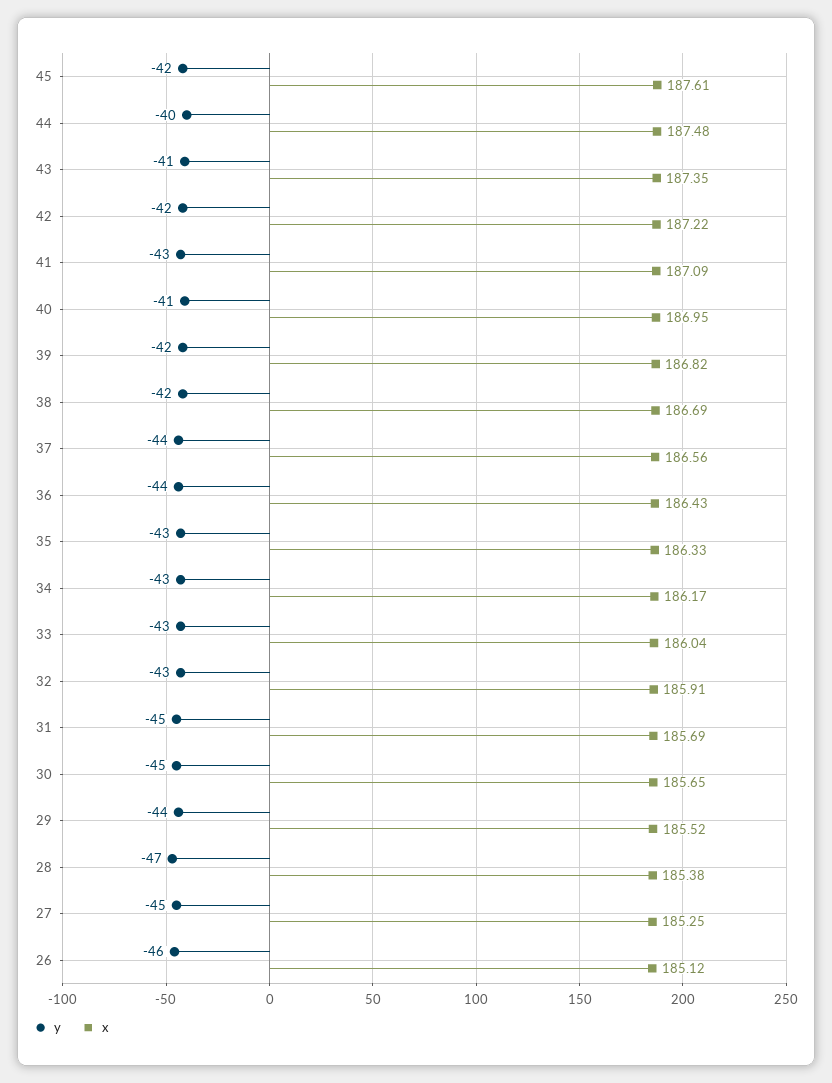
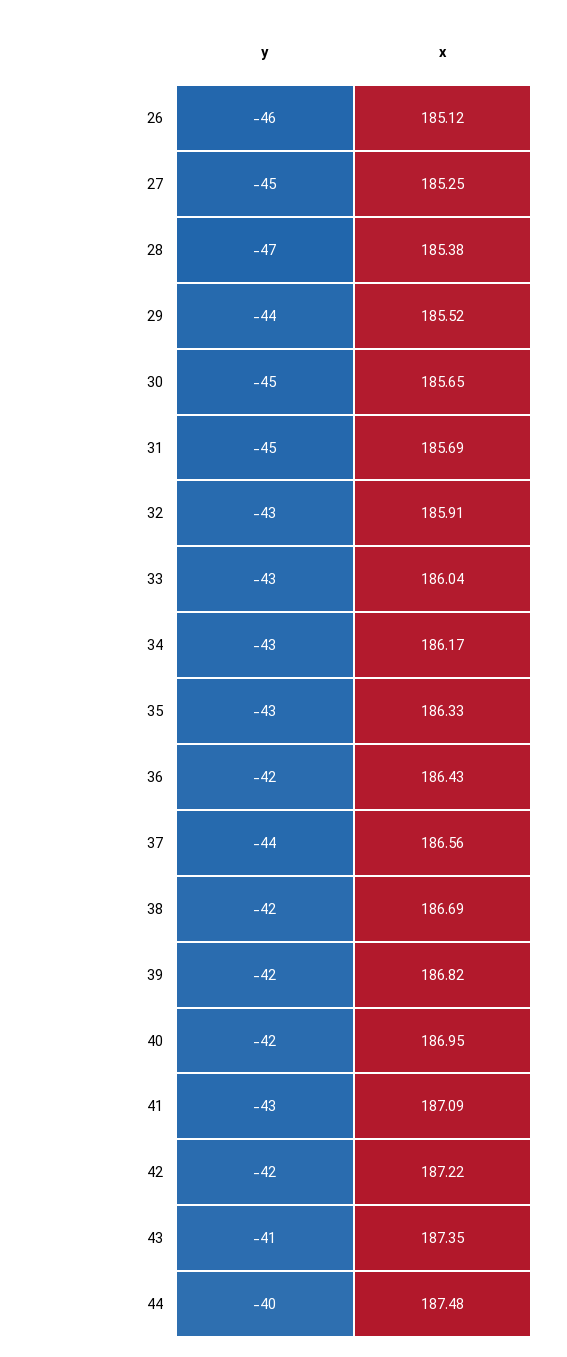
  {
    "y": {
-     "45": -42,
      "44": -40,
      "43": -41,
      "42": -42,
      "41": -43,
-     "40": -41,
+     "40": -42,
      "39": -42,
      "38": -42,
      "37": -44,
-     "36": -44,
+     "36": -42,
      "35": -43,
      "34": -43,
      "33": -43,
      "32": -43,
      "31": -45,
      "30": -45,
      "29": -44,
      "28": -47,
      "27": -45,
      "26": -46
    },
    "x": {
-     "45": 187.61,
      "44": 187.48,
      "43": 187.35,
      "42": 187.22,
      "41": 187.09,
      "40": 186.95,
      "39": 186.82,
      "38": 186.69,
      "37": 186.56,
      "36": 186.43,
      "35": 186.33,
      "34": 186.17,
      "33": 186.04,
      "32": 185.91,
      "31": 185.69,
      "30": 185.65,
      "29": 185.52,
      "28": 185.38,
      "27": 185.25,
      "26": 185.12
    }
  }

